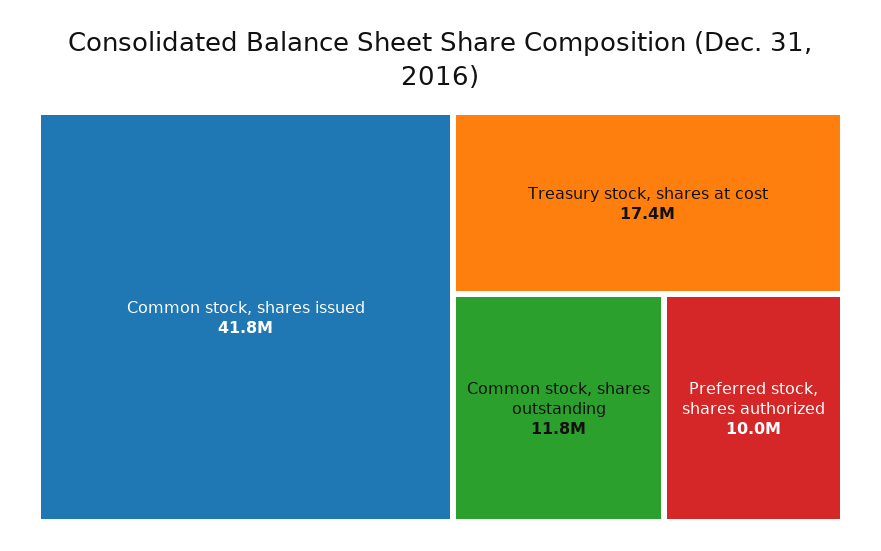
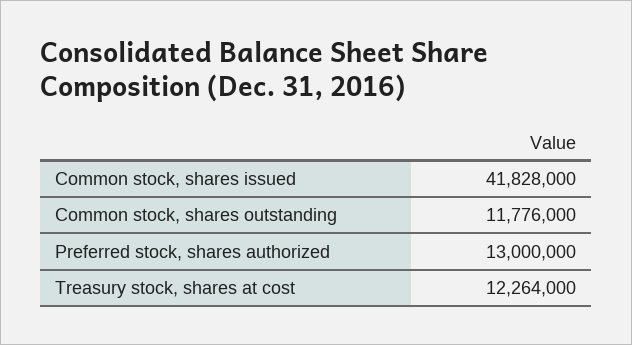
  {
    "Common stock, shares issued": 41828000,
-   "Treasury stock, shares at cost": 17400000,
+   "Treasury stock, shares at cost": 12264000,
    "Common stock, shares outstanding": 11776000,
-   "Preferred stock, shares authorized": 10000000
+   "Preferred stock, shares authorized": 13000000
  }

